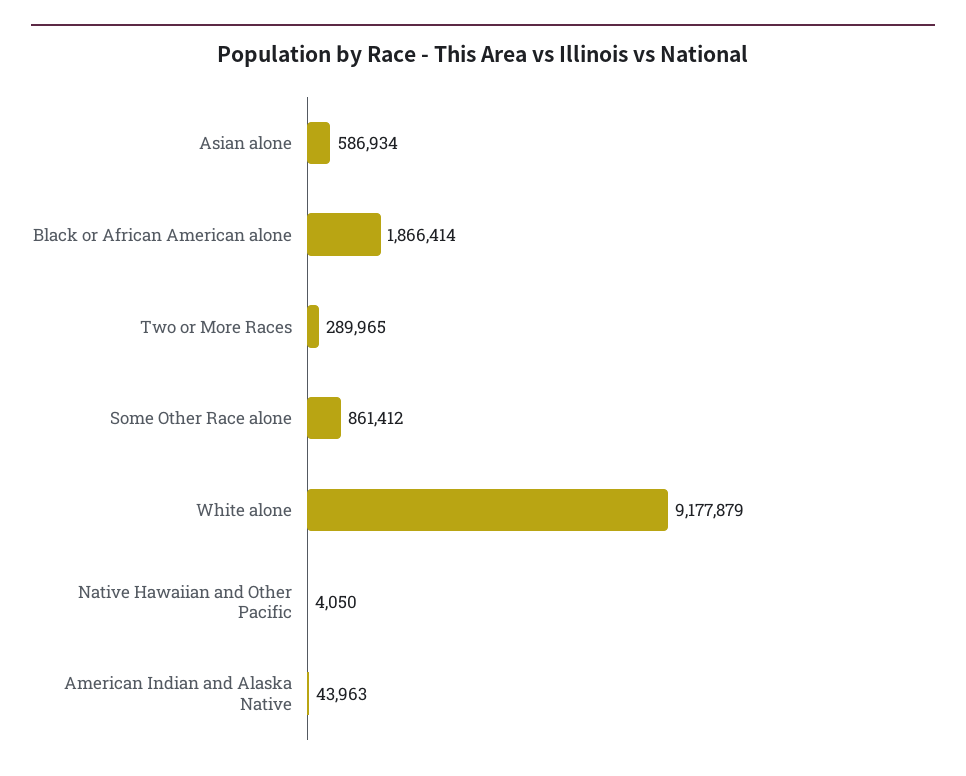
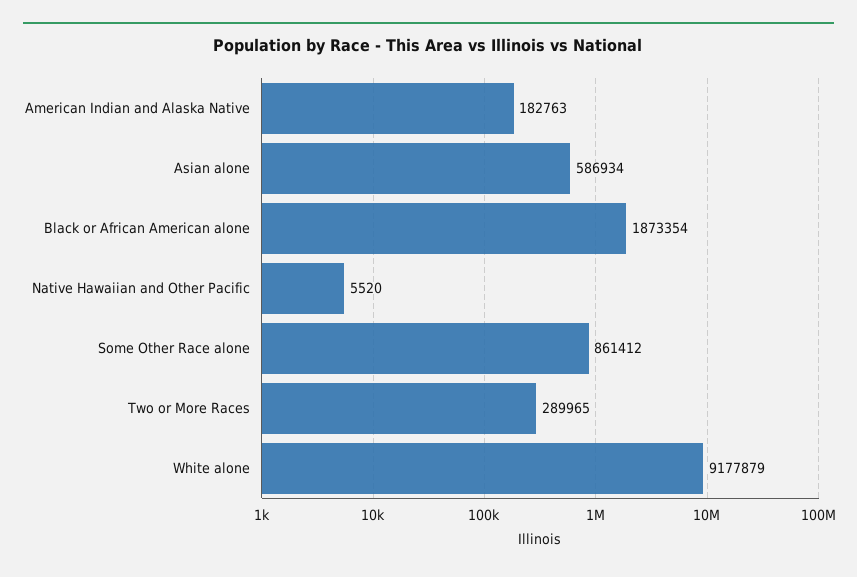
  {
    "Asian alone": 586934,
-   "Black or African American alone": 1866414,
+   "Black or African American alone": 1873354,
    "Two or More Races": 289965,
    "Some Other Race alone": 861412,
    "White alone": 9177879,
-   "Native Hawaiian and Other Pacific": 4050,
+   "Native Hawaiian and Other Pacific": 5520,
-   "American Indian and Alaska Native": 43963
+   "American Indian and Alaska Native": 182763
  }

